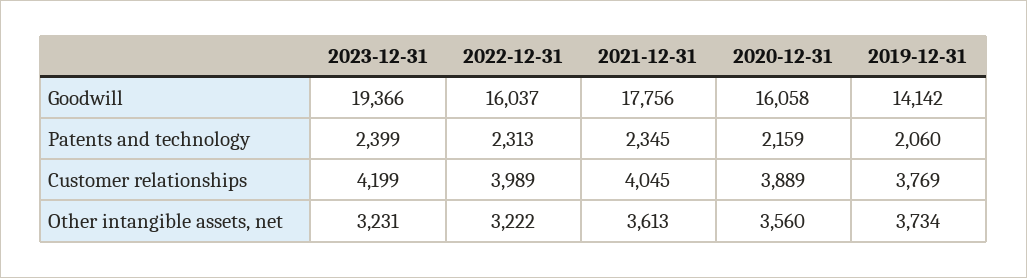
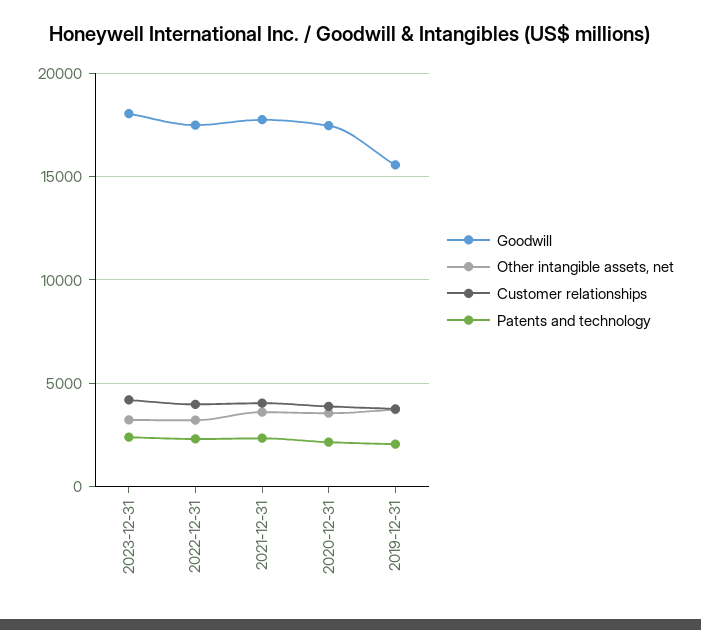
  {
    "Goodwill": {
-     "2023-12-31": 19366,
+     "2023-12-31": 18000,
-     "2022-12-31": 16037,
+     "2022-12-31": 17500,
      "2021-12-31": 17756,
-     "2020-12-31": 16058,
+     "2020-12-31": 17500,
-     "2019-12-31": 14142
+     "2019-12-31": 15500
    },
    "Patents and technology": {
      "2023-12-31": 2399,
      "2022-12-31": 2313,
      "2021-12-31": 2345,
      "2020-12-31": 2159,
      "2019-12-31": 2060
    },
    "Customer relationships": {
      "2023-12-31": 4199,
      "2022-12-31": 3989,
      "2021-12-31": 4045,
      "2020-12-31": 3889,
      "2019-12-31": 3769
    },
    "Other intangible assets, net": {
      "2023-12-31": 3231,
      "2022-12-31": 3222,
      "2021-12-31": 3613,
      "2020-12-31": 3560,
      "2019-12-31": 3734
    }
  }

